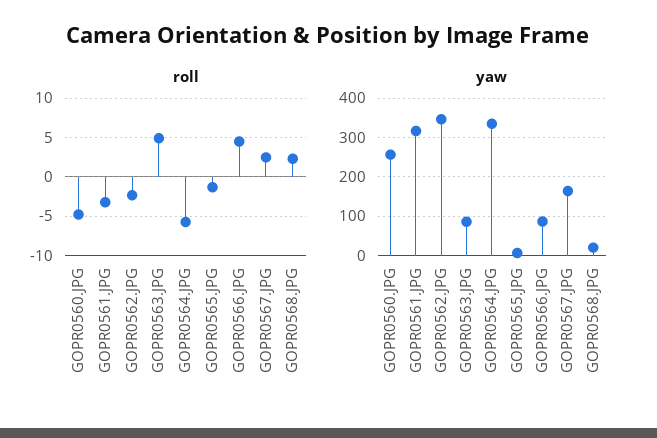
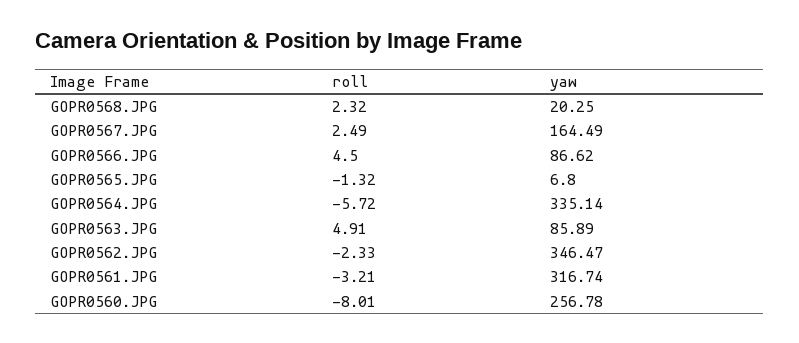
  {
    "roll": {
-     "GOPR0560.JPG": -5,
+     "GOPR0560.JPG": -8.01,
      "GOPR0561.JPG": -3.21,
      "GOPR0562.JPG": -2.33,
      "GOPR0563.JPG": 4.91,
      "GOPR0564.JPG": -5.72,
      "GOPR0565.JPG": -1.32,
      "GOPR0566.JPG": 4.5,
      "GOPR0567.JPG": 2.49,
      "GOPR0568.JPG": 2.32
    },
    "yaw": {
      "GOPR0560.JPG": 256.78,
      "GOPR0561.JPG": 316.74,
      "GOPR0562.JPG": 346.47,
      "GOPR0563.JPG": 85.89,
      "GOPR0564.JPG": 335.14,
      "GOPR0565.JPG": 6.8,
      "GOPR0566.JPG": 86.62,
      "GOPR0567.JPG": 164.49,
      "GOPR0568.JPG": 20.25
    }
  }

